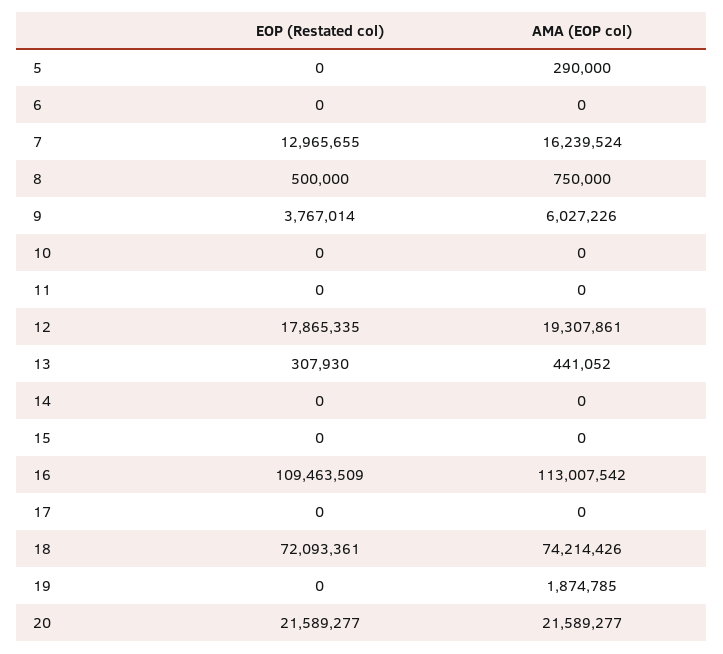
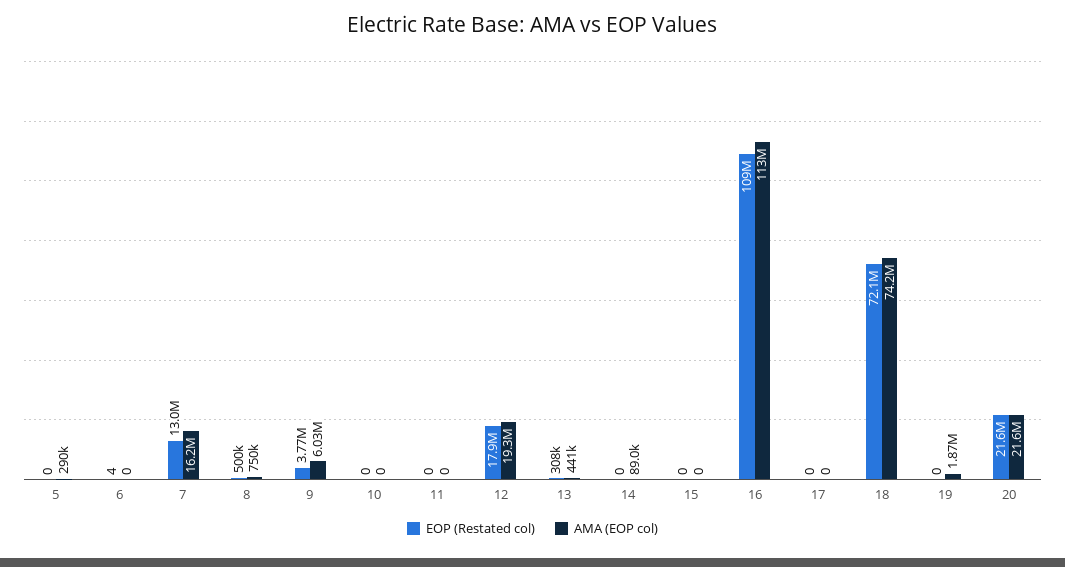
  {
    "EOP (Restated col)": {
      "5": 0,
-     "6": 0,
+     "6": 4,
      "7": 12965655,
      "8": 500000,
      "9": 3767014,
      "10": 0,
      "11": 0,
      "12": 17865335,
      "13": 307930,
      "14": 0,
      "15": 0,
      "16": 109463509,
      "17": 0,
      "18": 72093361,
      "19": 0,
      "20": 21589277
    },
    "AMA (EOP col)": {
      "5": 290000,
      "6": 0,
      "7": 16239524,
      "8": 750000,
      "9": 6027226,
      "10": 0,
      "11": 0,
      "12": 19307861,
      "13": 441052,
-     "14": 0,
+     "14": 89000,
      "15": 0,
      "16": 113007542,
      "17": 0,
      "18": 74214426,
      "19": 1874785,
      "20": 21589277
    }
  }

